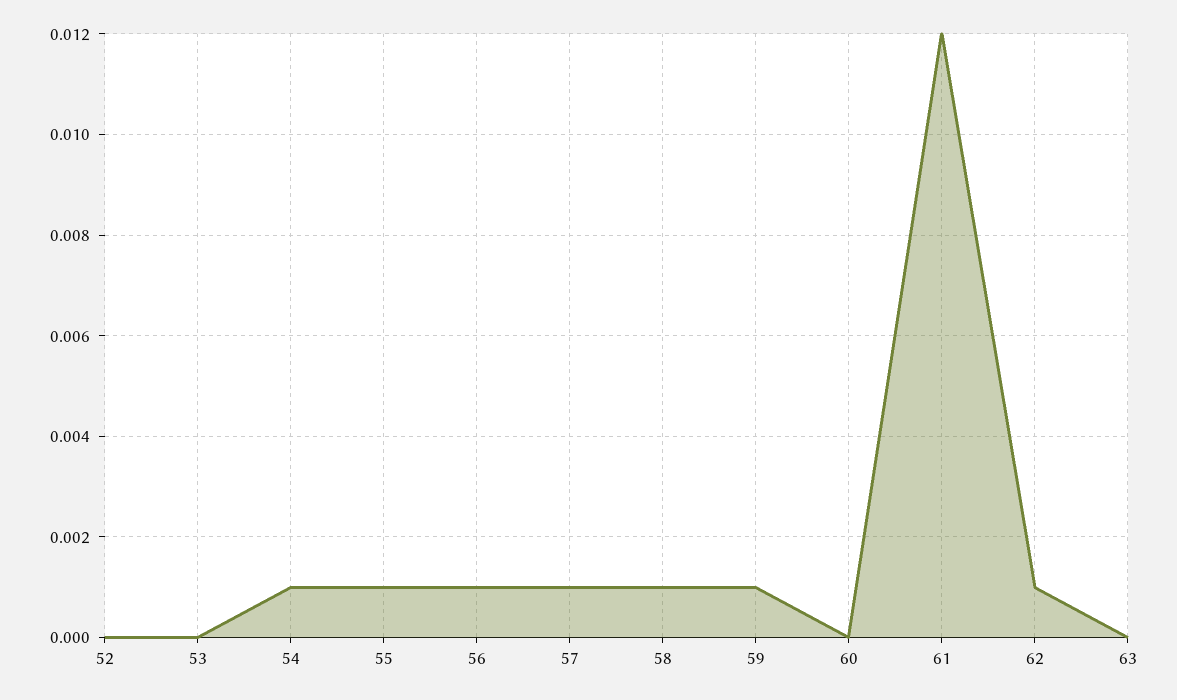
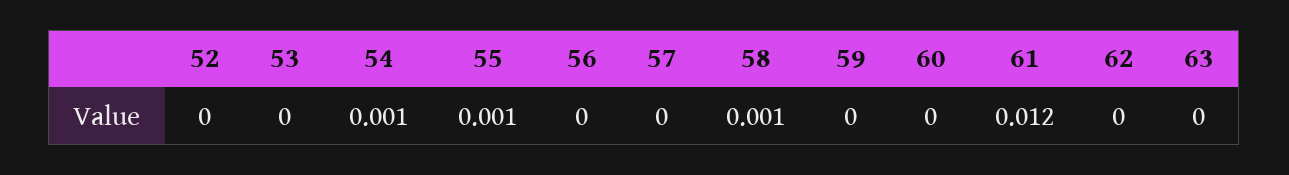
  {
    "52": 0,
    "53": 0,
    "54": 0.001,
    "55": 0.001,
-   "56": 0.001,
+   "56": 0,
-   "57": 0.001,
+   "57": 0,
    "58": 0.001,
-   "59": 0.001,
+   "59": 0,
    "60": 0,
    "61": 0.012,
-   "62": 0.001,
+   "62": 0,
    "63": 0
  }

